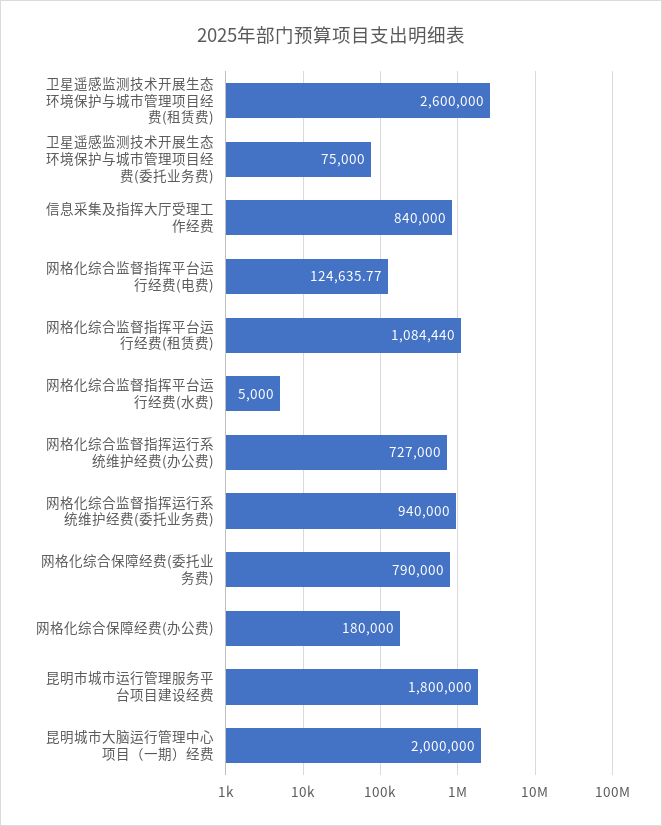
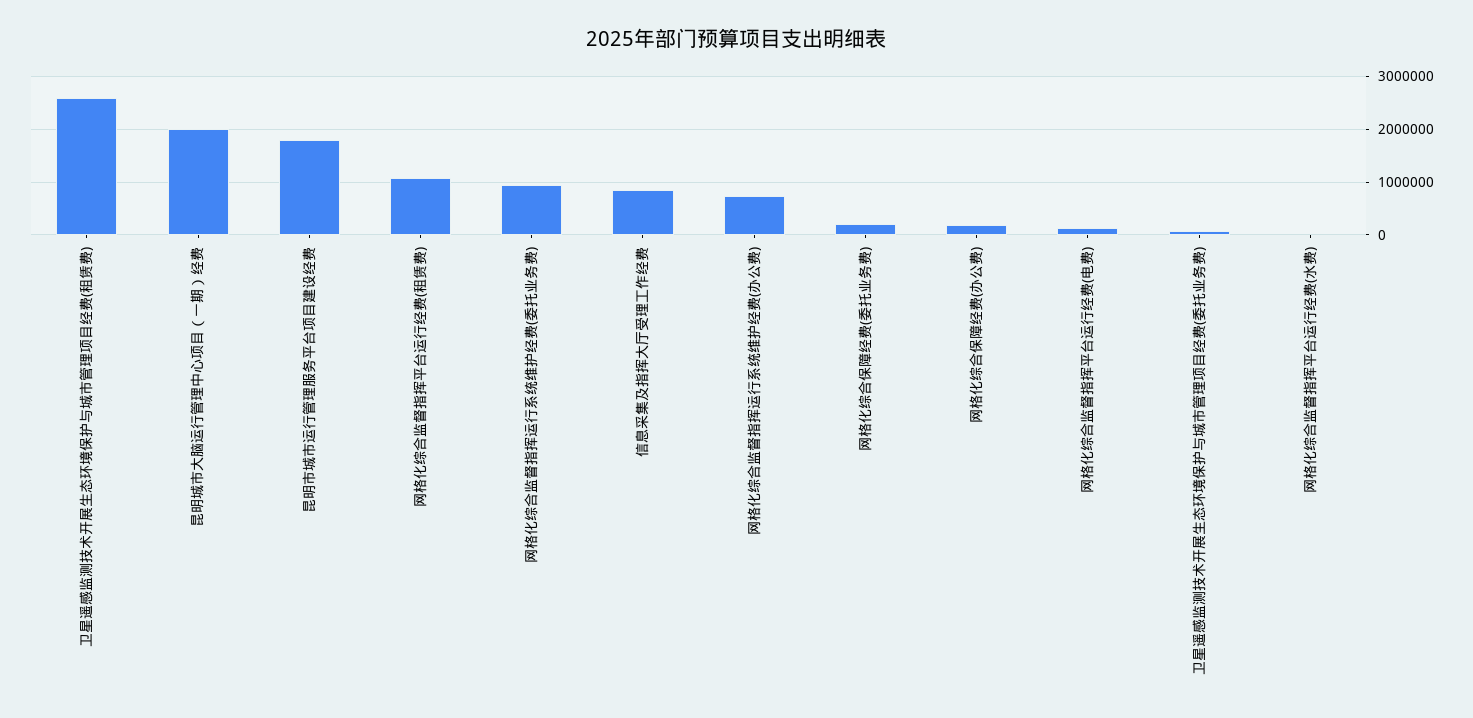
  {
    "卫星遥感监测技术开展生态环境保护与城市管理项目经费(租赁费)": 2600000,
    "卫星遥感监测技术开展生态环境保护与城市管理项目经费(委托业务费)": 75000,
    "信息采集及指挥大厅受理工作经费": 840000,
    "网格化综合监督指挥平台运行经费(电费)": 124635.77,
    "网格化综合监督指挥平台运行经费(租赁费)": 1084440,
    "网格化综合监督指挥平台运行经费(水费)": 5000,
    "网格化综合监督指挥运行系统维护经费(办公费)": 727000,
    "网格化综合监督指挥运行系统维护经费(委托业务费)": 940000,
-   "网格化综合保障经费(委托业务费)": 790000,
+   "网格化综合保障经费(委托业务费)": 200000,
    "网格化综合保障经费(办公费)": 180000,
    "昆明市城市运行管理服务平台项目建设经费": 1800000,
    "昆明城市大脑运行管理中心项目（一期）经费": 2000000
  }

